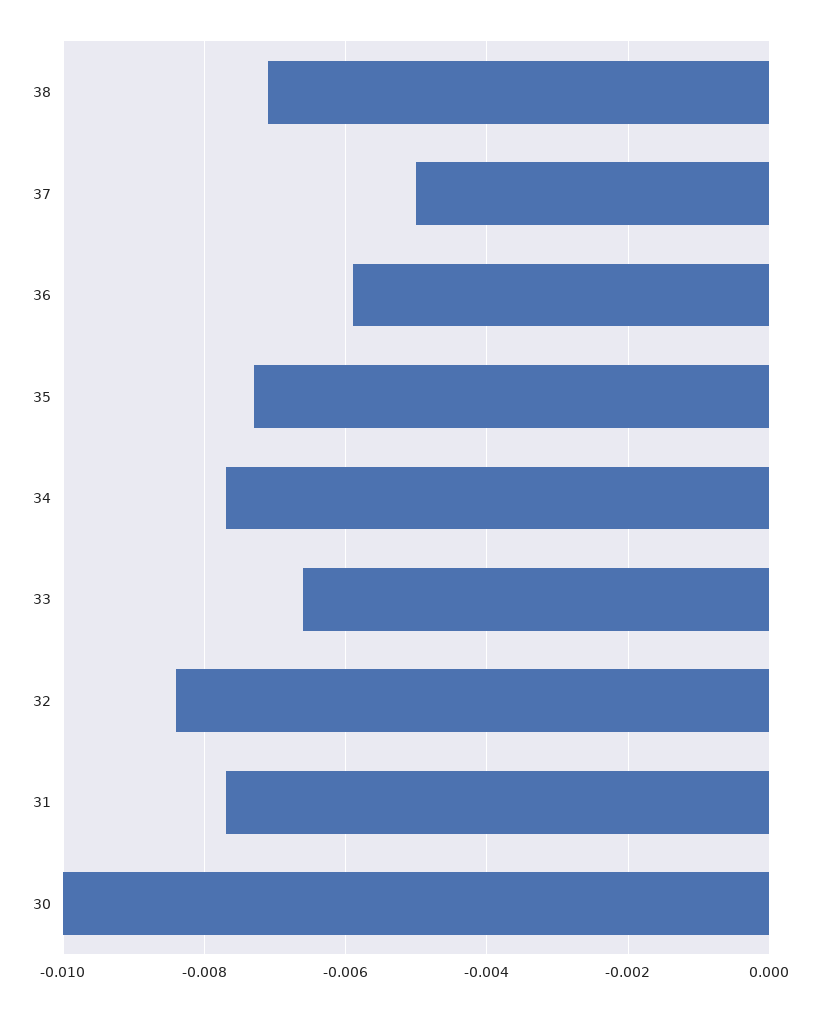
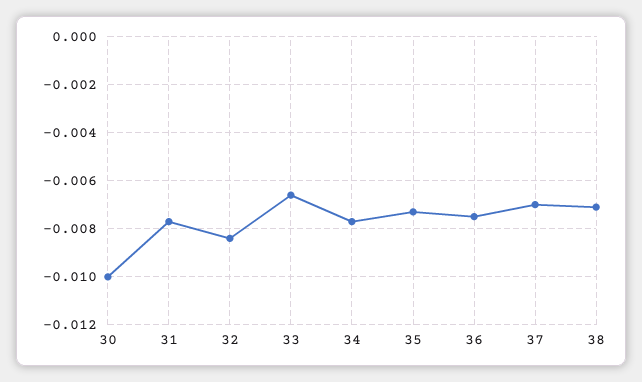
  {
    "38": -0.007,
-   "37": -0.005,
+   "37": -0.007,
-   "36": -0.006,
+   "36": -0.0075,
    "35": -0.0075,
    "34": -0.0075,
    "33": -0.0065,
    "32": -0.0085,
    "31": -0.0075,
    "30": -0.01
  }

